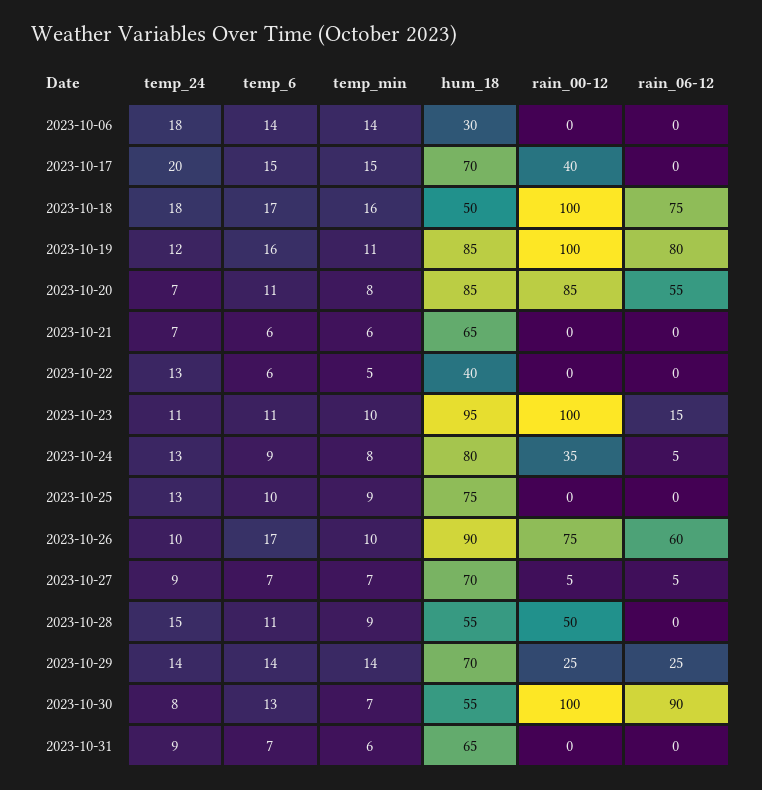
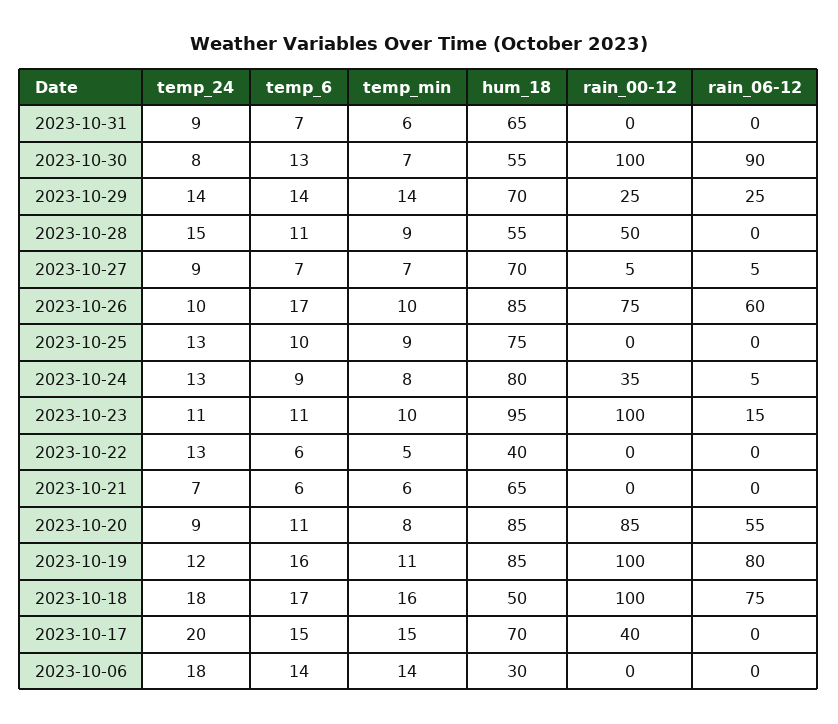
  {
    "temp_24": {
      "2023-10-06": 18,
      "2023-10-17": 20,
      "2023-10-18": 18,
      "2023-10-19": 12,
-     "2023-10-20": 7,
+     "2023-10-20": 9,
      "2023-10-21": 7,
      "2023-10-22": 13,
      "2023-10-23": 11,
      "2023-10-24": 13,
      "2023-10-25": 13,
      "2023-10-26": 10,
      "2023-10-27": 9,
      "2023-10-28": 15,
      "2023-10-29": 14,
      "2023-10-30": 8,
      "2023-10-31": 9
    },
    "temp_6": {
      "2023-10-06": 14,
      "2023-10-17": 15,
      "2023-10-18": 17,
      "2023-10-19": 16,
      "2023-10-20": 11,
      "2023-10-21": 6,
      "2023-10-22": 6,
      "2023-10-23": 11,
      "2023-10-24": 9,
      "2023-10-25": 10,
      "2023-10-26": 17,
      "2023-10-27": 7,
      "2023-10-28": 11,
      "2023-10-29": 14,
      "2023-10-30": 13,
      "2023-10-31": 7
    },
    "temp_min": {
      "2023-10-06": 14,
      "2023-10-17": 15,
      "2023-10-18": 16,
      "2023-10-19": 11,
      "2023-10-20": 8,
      "2023-10-21": 6,
      "2023-10-22": 5,
      "2023-10-23": 10,
      "2023-10-24": 8,
      "2023-10-25": 9,
      "2023-10-26": 10,
      "2023-10-27": 7,
      "2023-10-28": 9,
      "2023-10-29": 14,
      "2023-10-30": 7,
      "2023-10-31": 6
    },
    "hum_18": {
      "2023-10-06": 30,
      "2023-10-17": 70,
      "2023-10-18": 50,
      "2023-10-19": 85,
      "2023-10-20": 85,
      "2023-10-21": 65,
      "2023-10-22": 40,
      "2023-10-23": 95,
      "2023-10-24": 80,
      "2023-10-25": 75,
-     "2023-10-26": 90,
+     "2023-10-26": 85,
      "2023-10-27": 70,
      "2023-10-28": 55,
      "2023-10-29": 70,
      "2023-10-30": 55,
      "2023-10-31": 65
    },
    "rain_00-12": {
      "2023-10-06": 0,
      "2023-10-17": 40,
      "2023-10-18": 100,
      "2023-10-19": 100,
      "2023-10-20": 85,
      "2023-10-21": 0,
      "2023-10-22": 0,
      "2023-10-23": 100,
      "2023-10-24": 35,
      "2023-10-25": 0,
      "2023-10-26": 75,
      "2023-10-27": 5,
      "2023-10-28": 50,
      "2023-10-29": 25,
      "2023-10-30": 100,
      "2023-10-31": 0
    },
    "rain_06-12": {
      "2023-10-06": 0,
      "2023-10-17": 0,
      "2023-10-18": 75,
      "2023-10-19": 80,
      "2023-10-20": 55,
      "2023-10-21": 0,
      "2023-10-22": 0,
      "2023-10-23": 15,
      "2023-10-24": 5,
      "2023-10-25": 0,
      "2023-10-26": 60,
      "2023-10-27": 5,
      "2023-10-28": 0,
      "2023-10-29": 25,
      "2023-10-30": 90,
      "2023-10-31": 0
    }
  }

